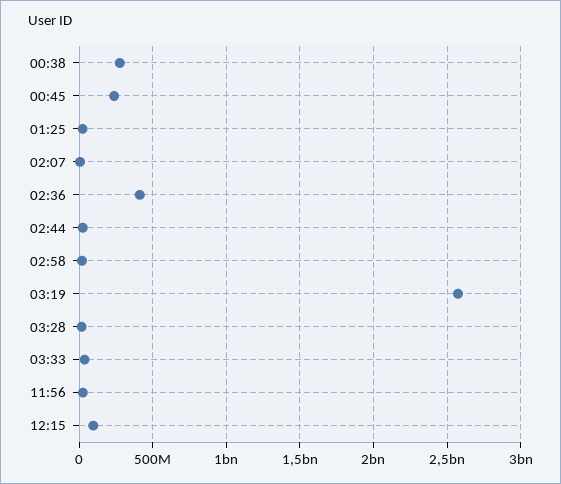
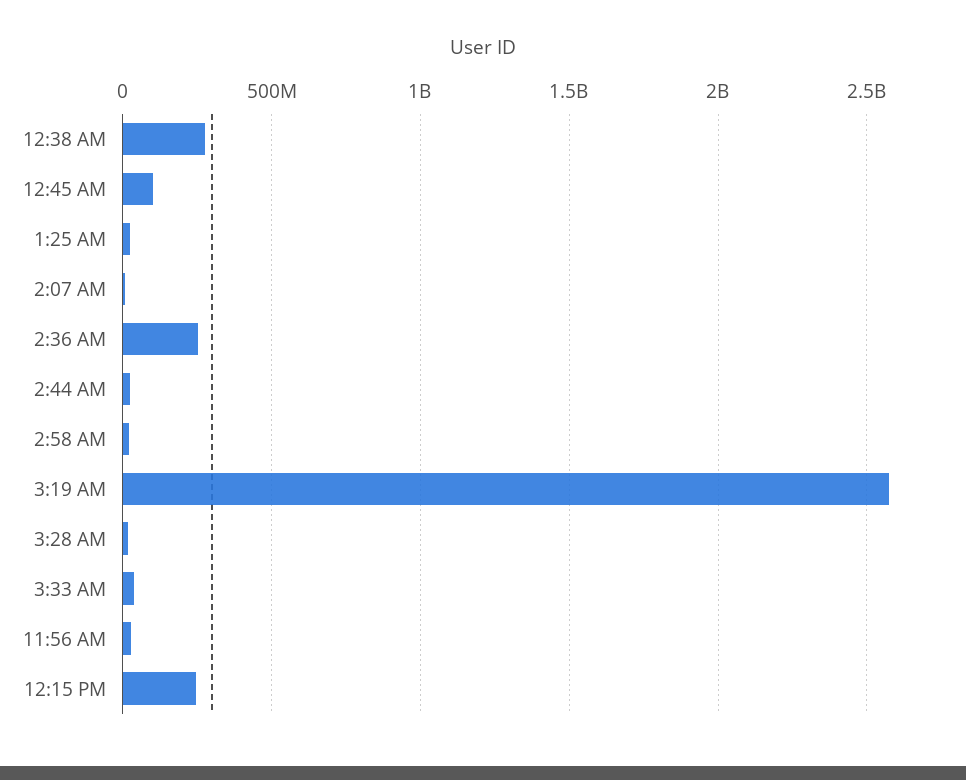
  {
    "00:38": 300000000,
-   "00:45": 250000000,
+   "00:45": 100000000,
    "01:25": 0,
    "02:07": 0,
-   "02:36": 400000000,
+   "02:36": 250000000,
    "02:44": 50000000,
    "02:58": 0,
    "03:19": 2550000000,
    "03:28": 0,
    "03:33": 50000000,
    "11:56": 50000000,
-   "12:15": 100000000
+   "12:15": 250000000
  }

